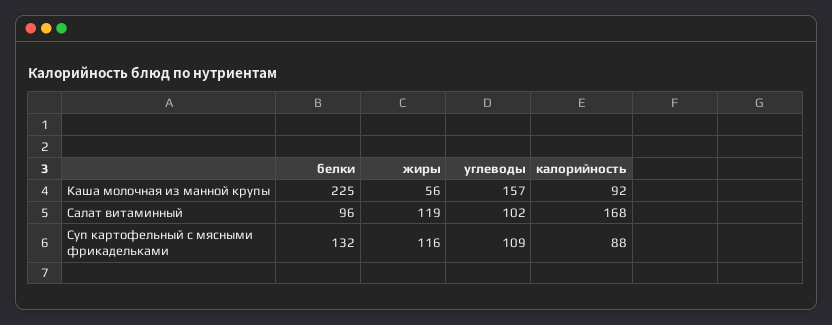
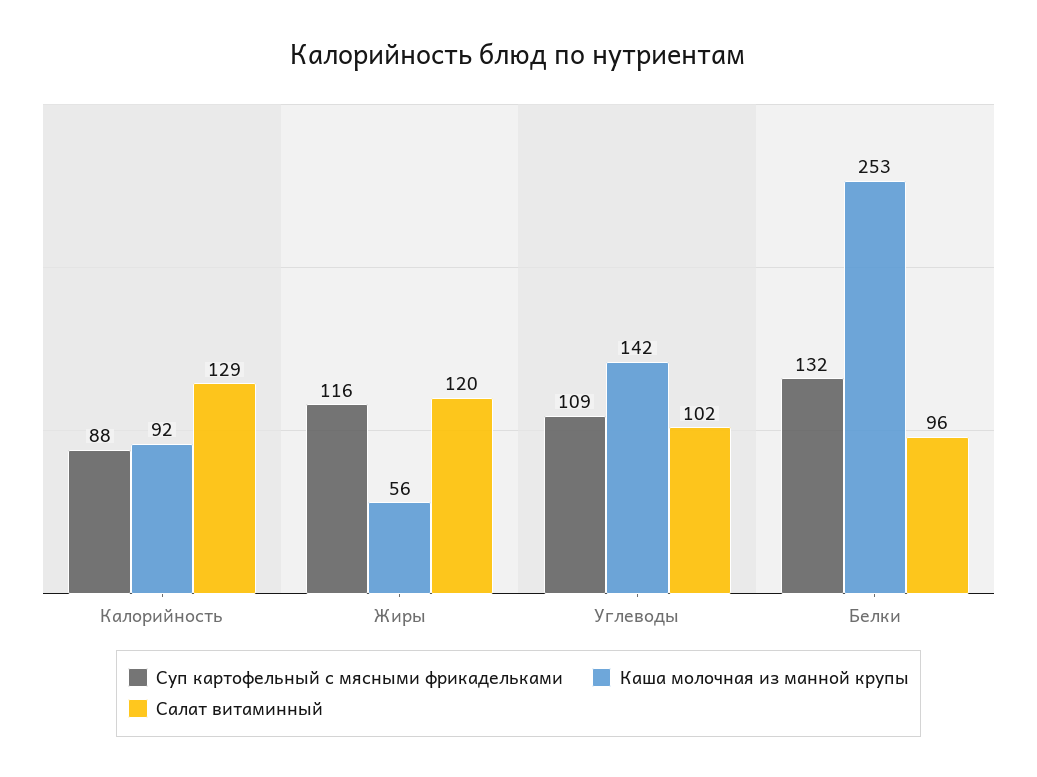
  {
    "Каша молочная из манной крупы": {
-     "белки": 225,
+     "белки": 253,
      "жиры": 56,
-     "углеводы": 157,
+     "углеводы": 142,
      "калорийность": 92
    },
    "Салат витаминный": {
      "белки": 96,
-     "жиры": 119,
+     "жиры": 120,
      "углеводы": 102,
-     "калорийность": 168
+     "калорийность": 129
    },
    "Суп картофельный с мясными фрикадельками": {
      "белки": 132,
      "жиры": 116,
      "углеводы": 109,
      "калорийность": 88
    }
  }

